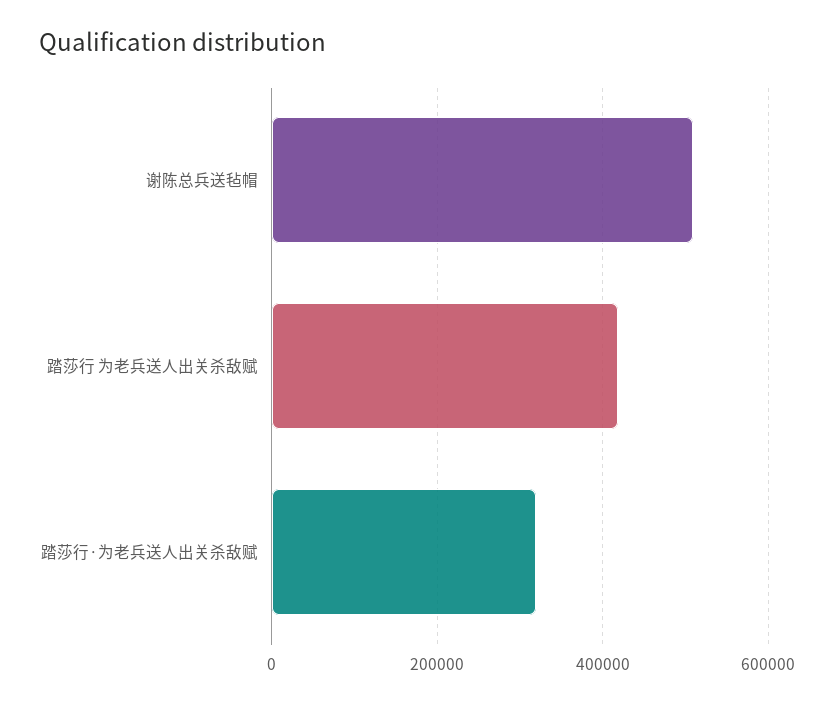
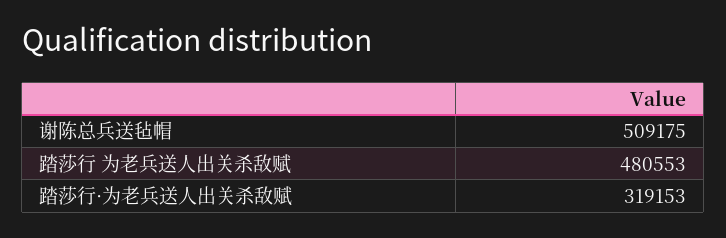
  {
    "谢陈总兵送毡帽": 509175,
-   "踏莎行 为老兵送人出关杀敌赋": 420000,
+   "踏莎行 为老兵送人出关杀敌赋": 480553,
    "踏莎行·为老兵送人出关杀敌赋": 319153
  }

